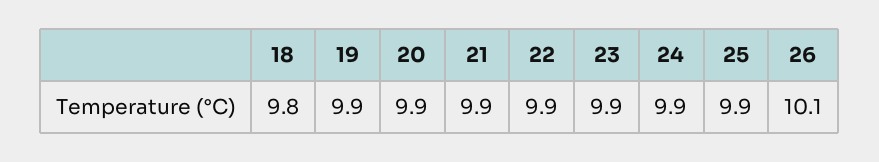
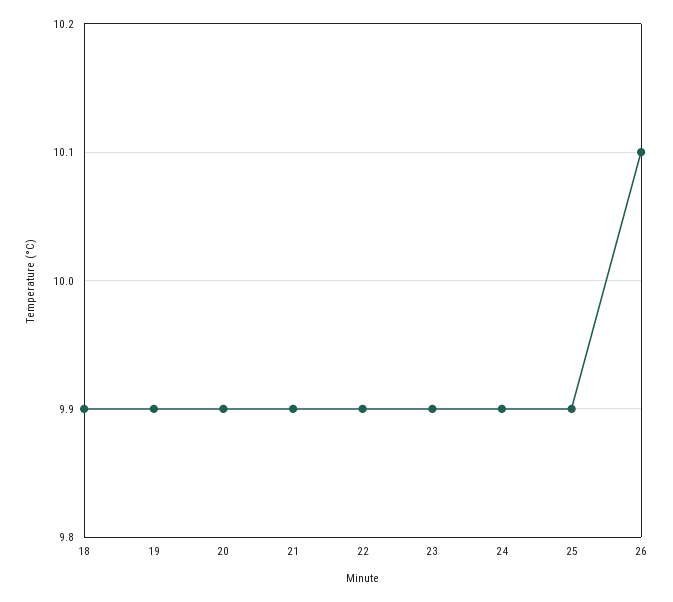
  {
-   "18": 9.8,
+   "18": 9.9,
    "19": 9.9,
    "20": 9.9,
    "21": 9.9,
    "22": 9.9,
    "23": 9.9,
    "24": 9.9,
    "25": 9.9,
    "26": 10.1
  }

